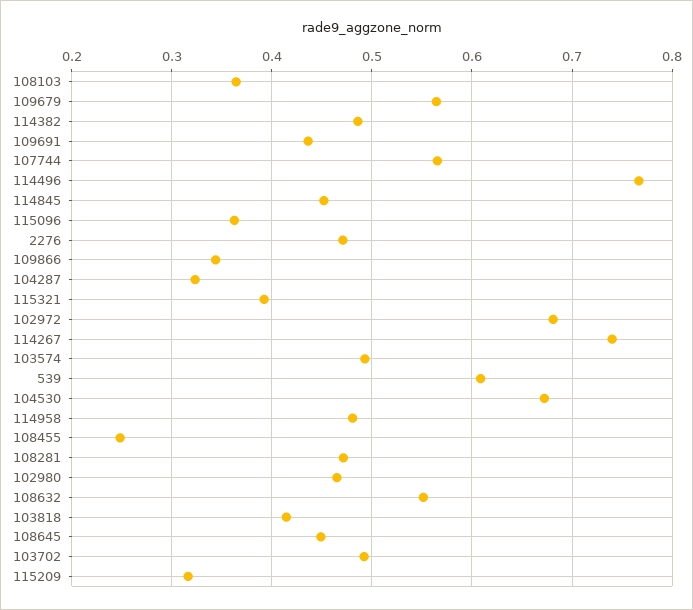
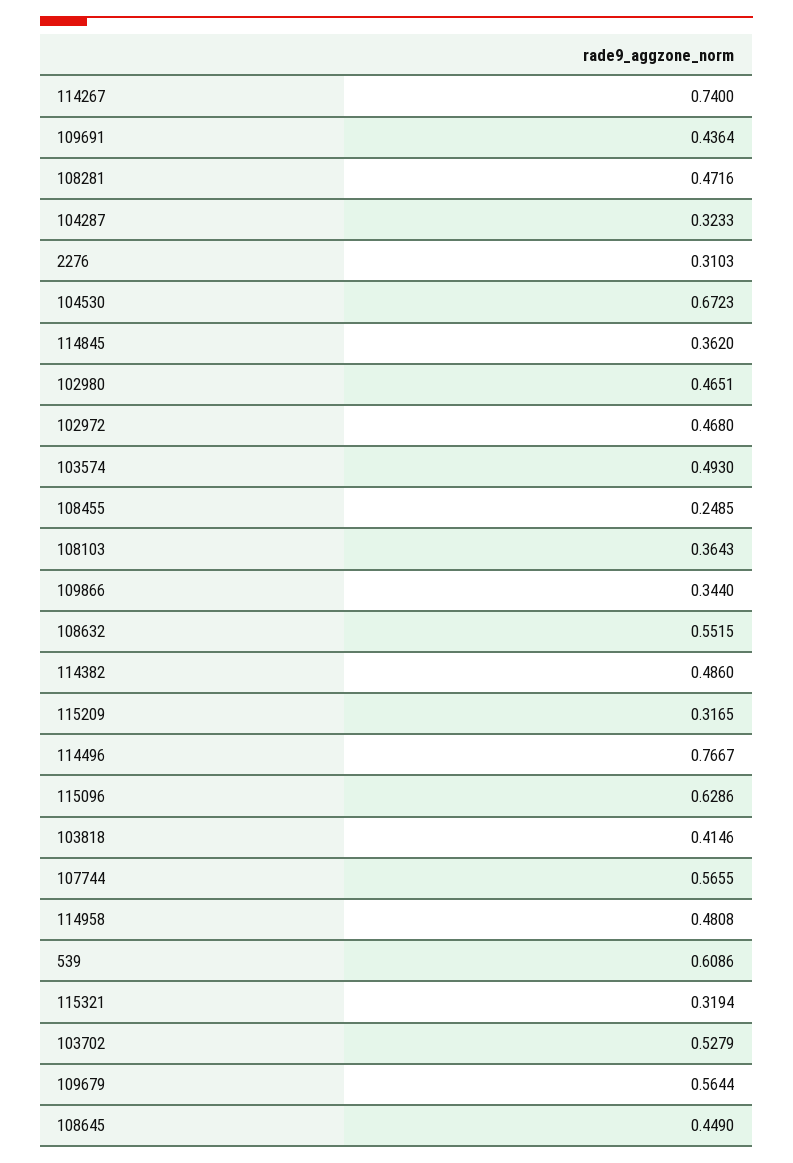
  {
    "108103": 0.3643,
    "109679": 0.5644,
    "114382": 0.486,
    "109691": 0.4364,
    "107744": 0.5655,
    "114496": 0.7667,
-   "114845": 0.45,
+   "114845": 0.362,
-   "115096": 0.36,
+   "115096": 0.6286,
-   "2276": 0.47,
+   "2276": 0.3103,
    "109866": 0.344,
    "104287": 0.3233,
-   "115321": 0.39,
+   "115321": 0.3194,
-   "102972": 0.68,
+   "102972": 0.468,
    "114267": 0.74,
    "103574": 0.493,
    "539": 0.6086,
    "104530": 0.6723,
    "114958": 0.4808,
    "108455": 0.2485,
    "108281": 0.4716,
    "102980": 0.4651,
    "108632": 0.5515,
    "103818": 0.4146,
    "108645": 0.449,
-   "103702": 0.49,
+   "103702": 0.5279,
    "115209": 0.3165
  }

